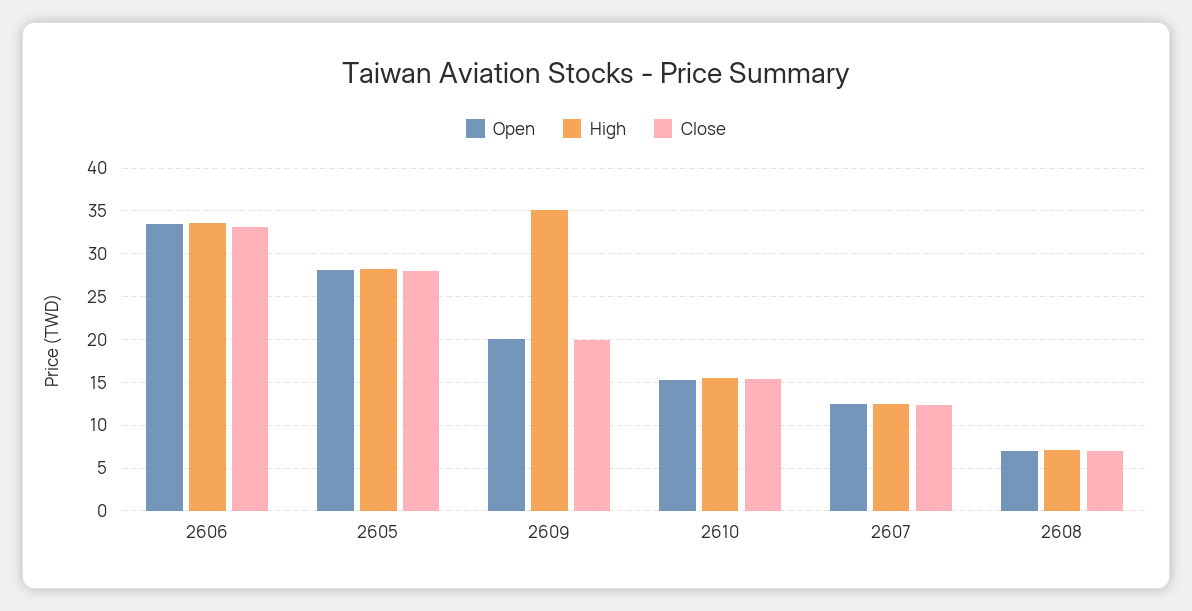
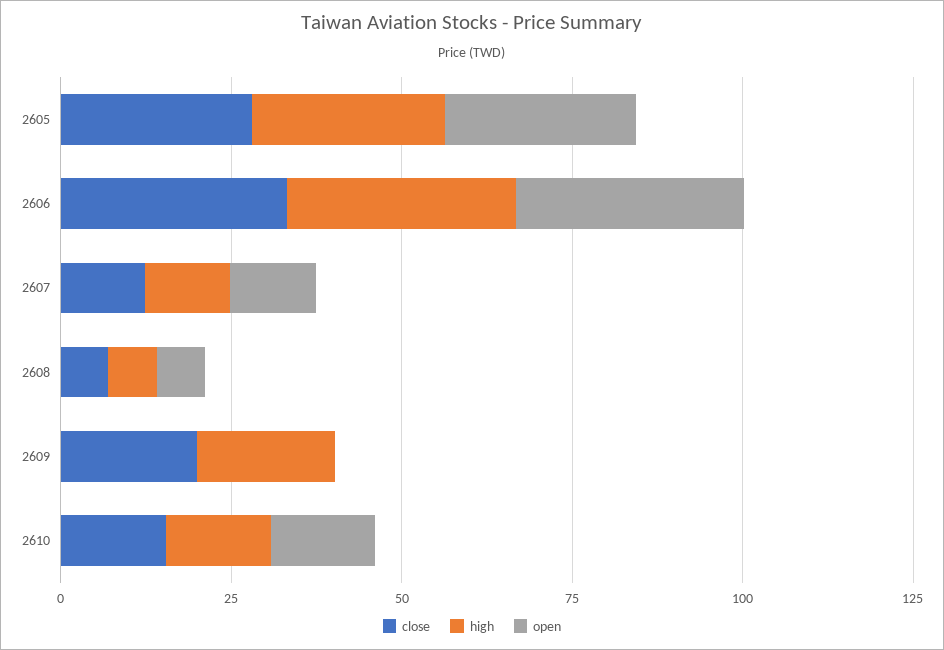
  {
    "Open": {
      "2606": 34,
      "2605": 28,
-     "2609": 20,
+     "2609": 0,
      "2610": 15,
      "2607": 13,
      "2608": 7
    },
    "High": {
      "2606": 34,
      "2605": 28,
-     "2609": 35,
+     "2609": 20,
      "2610": 15,
      "2607": 13,
      "2608": 7
    },
    "Close": {
      "2606": 33,
      "2605": 28,
      "2609": 20,
      "2610": 15,
      "2607": 12,
      "2608": 7
    }
  }

